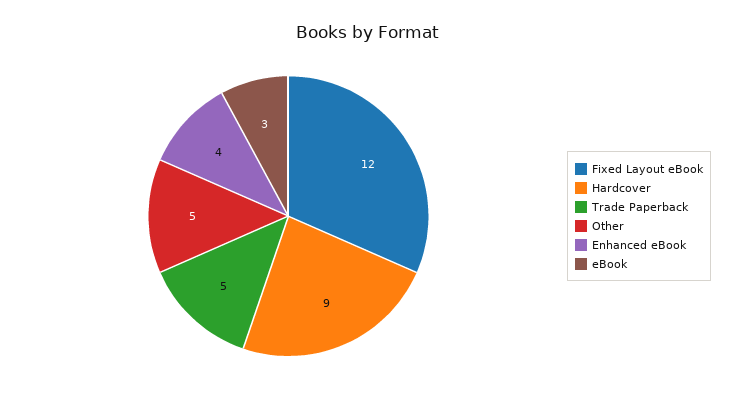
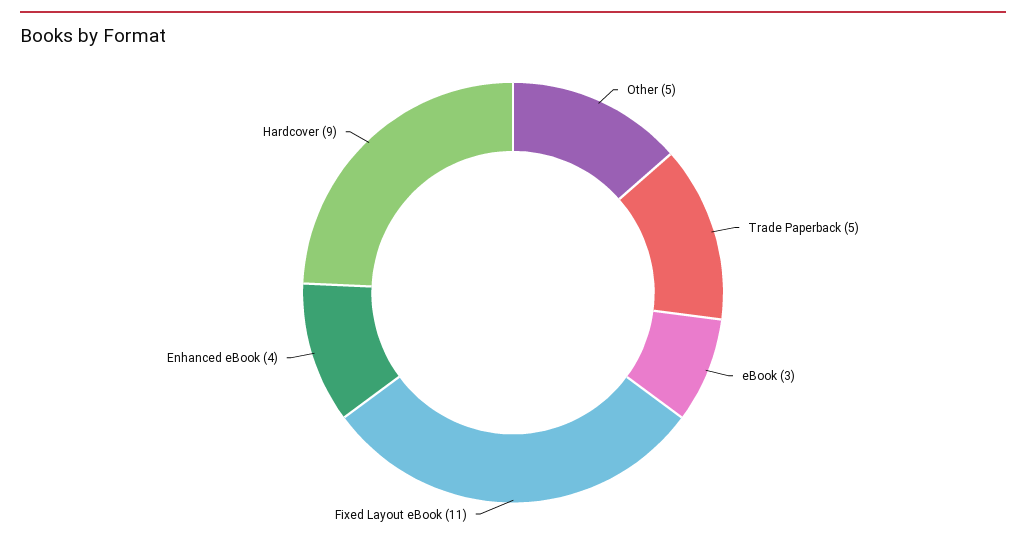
  {
-   "Fixed Layout eBook": 12,
+   "Fixed Layout eBook": 11,
    "Hardcover": 9,
    "Trade Paperback": 5,
    "Other": 5,
    "Enhanced eBook": 4,
    "eBook": 3
  }

